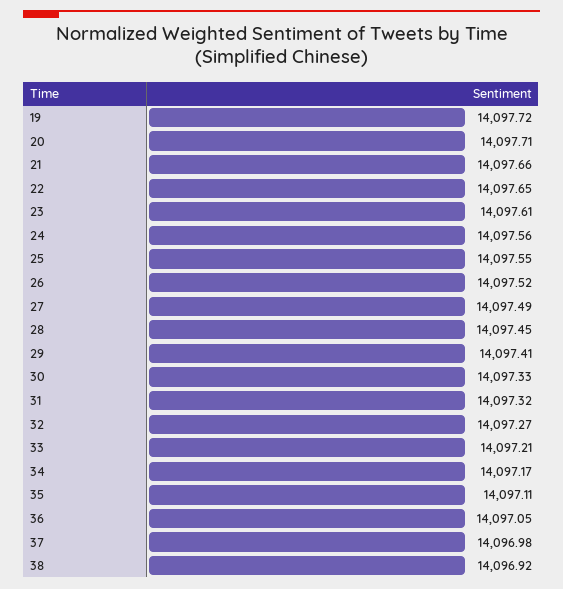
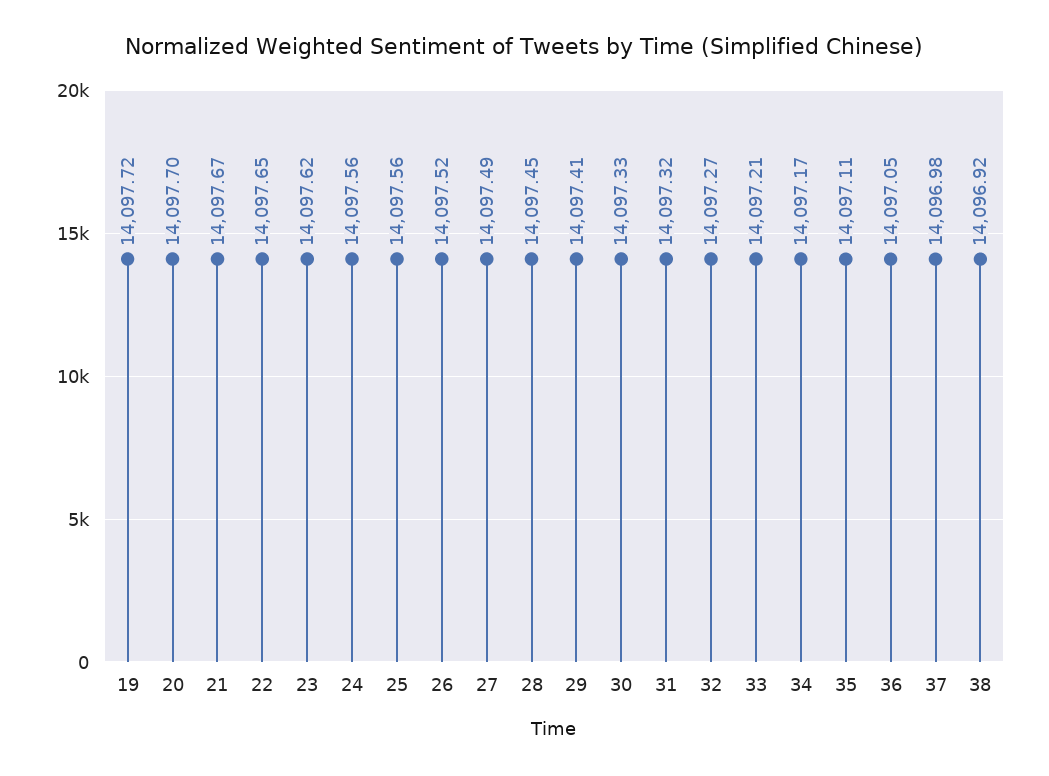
  {
    "19": 14097.72,
-   "20": 14097.71,
+   "20": 14097.7,
-   "21": 14097.66,
+   "21": 14097.67,
    "22": 14097.65,
-   "23": 14097.61,
+   "23": 14097.62,
    "24": 14097.56,
-   "25": 14097.55,
+   "25": 14097.56,
    "26": 14097.52,
    "27": 14097.49,
    "28": 14097.45,
    "29": 14097.41,
    "30": 14097.33,
    "31": 14097.32,
    "32": 14097.27,
    "33": 14097.21,
    "34": 14097.17,
    "35": 14097.11,
    "36": 14097.05,
    "37": 14096.98,
    "38": 14096.92
  }

